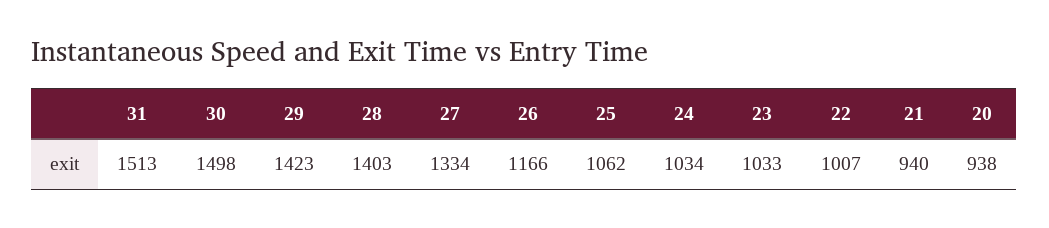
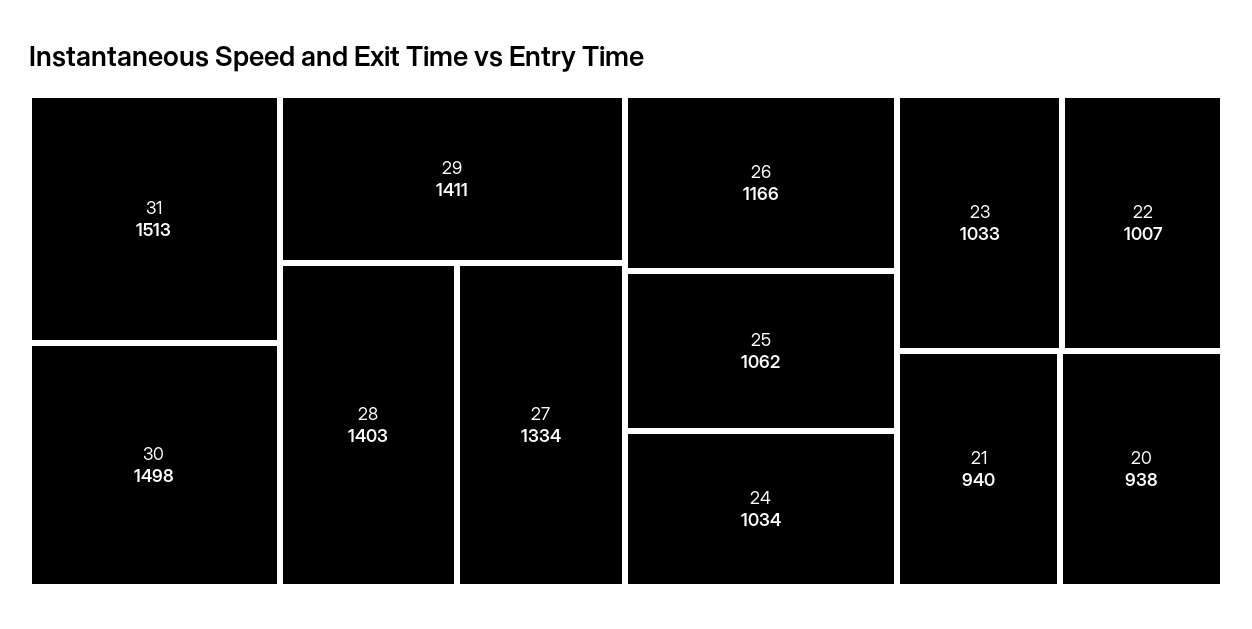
  {
    "31": 1513,
    "30": 1498,
-   "29": 1423,
+   "29": 1411,
    "28": 1403,
    "27": 1334,
    "26": 1166,
    "25": 1062,
    "24": 1034,
    "23": 1033,
    "22": 1007,
    "21": 940,
    "20": 938
  }

